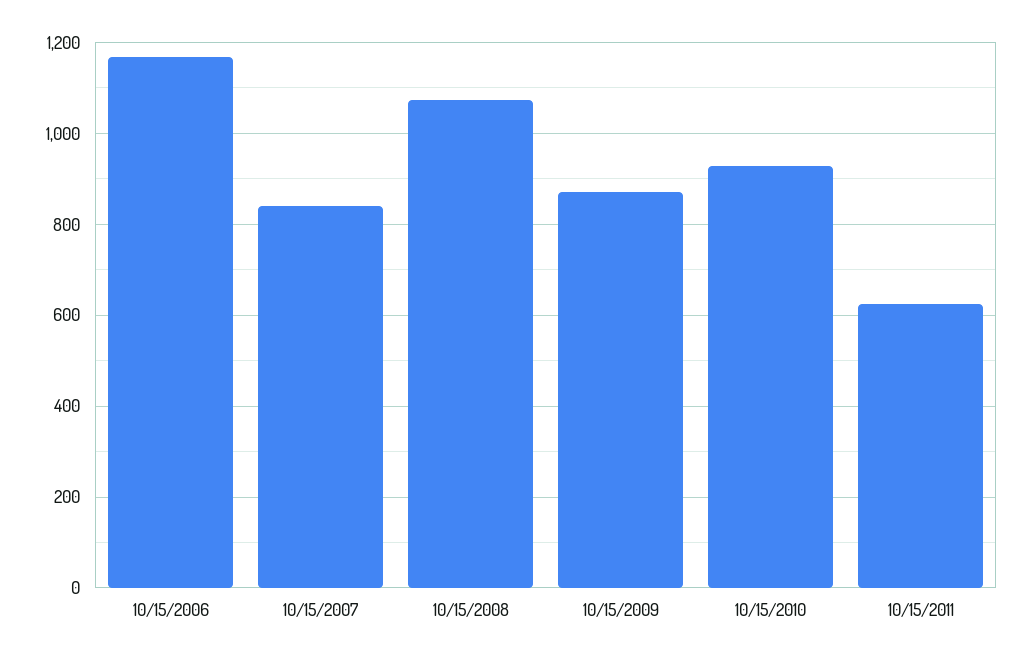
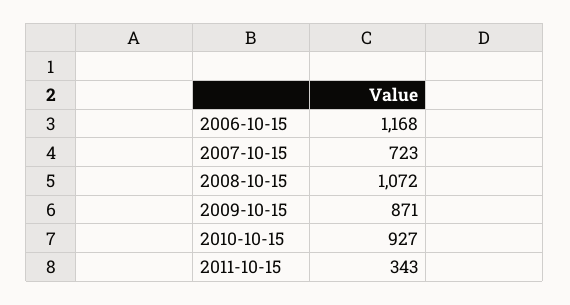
  {
    "10/15/2006": 1168,
-   "10/15/2007": 840,
+   "10/15/2007": 723,
    "10/15/2008": 1072,
    "10/15/2009": 871,
    "10/15/2010": 927,
-   "10/15/2011": 620
+   "10/15/2011": 343
  }

